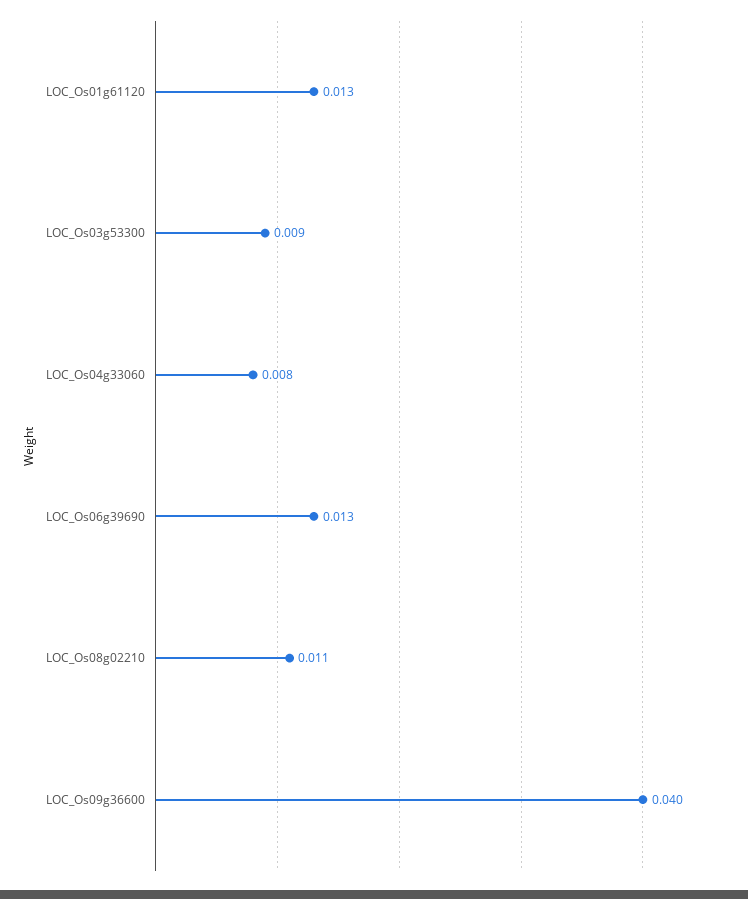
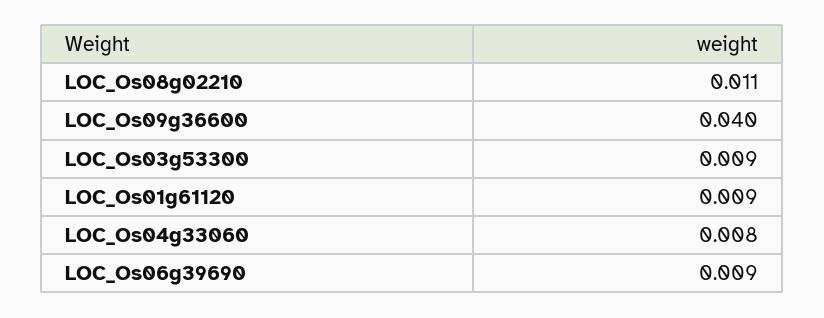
  {
-   "LOC_Os01g61120": 0.013,
+   "LOC_Os01g61120": 0.009,
    "LOC_Os03g53300": 0.009,
    "LOC_Os04g33060": 0.008,
-   "LOC_Os06g39690": 0.013,
+   "LOC_Os06g39690": 0.009,
    "LOC_Os08g02210": 0.011,
    "LOC_Os09g36600": 0.04
  }

